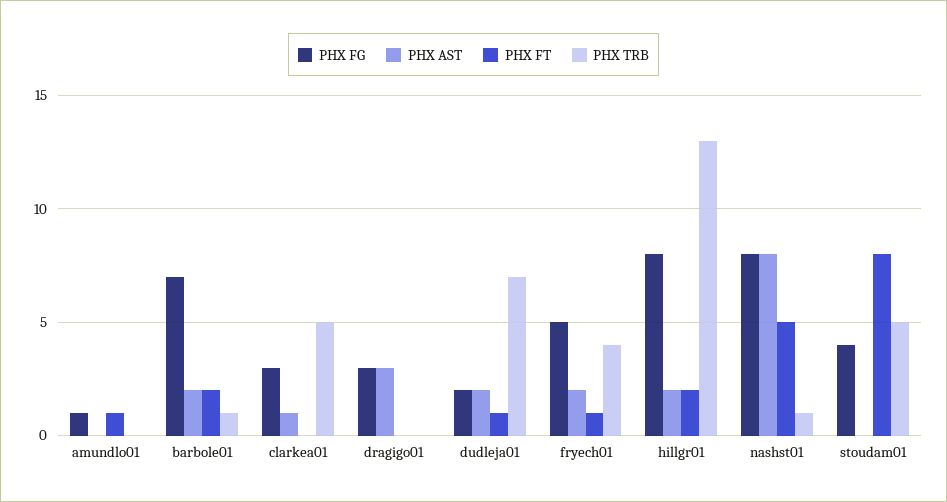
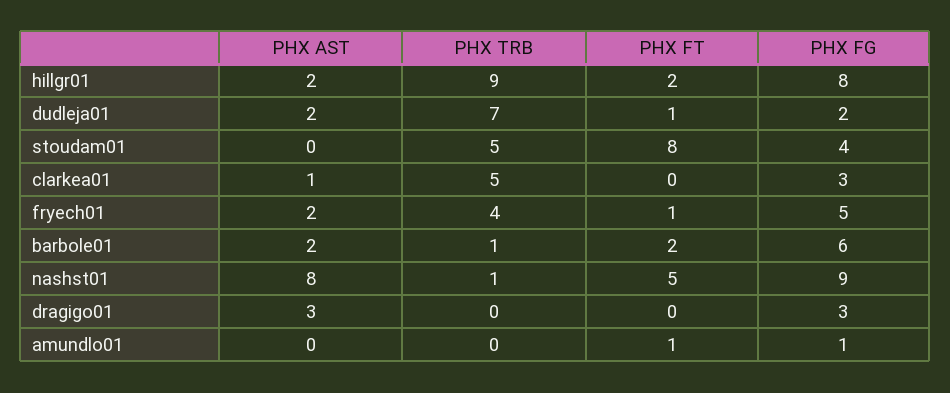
  {
    "PHX FG": {
      "amundlo01": 1,
-     "barbole01": 7,
+     "barbole01": 6,
      "clarkea01": 3,
      "dragigo01": 3,
      "dudleja01": 2,
      "fryech01": 5,
      "hillgr01": 8,
-     "nashst01": 8,
+     "nashst01": 9,
      "stoudam01": 4
    },
    "PHX AST": {
      "amundlo01": 0,
      "barbole01": 2,
      "clarkea01": 1,
      "dragigo01": 3,
      "dudleja01": 2,
      "fryech01": 2,
      "hillgr01": 2,
      "nashst01": 8,
      "stoudam01": 0
    },
    "PHX FT": {
      "amundlo01": 1,
      "barbole01": 2,
      "clarkea01": 0,
      "dragigo01": 0,
      "dudleja01": 1,
      "fryech01": 1,
      "hillgr01": 2,
      "nashst01": 5,
      "stoudam01": 8
    },
    "PHX TRB": {
      "amundlo01": 0,
      "barbole01": 1,
      "clarkea01": 5,
      "dragigo01": 0,
      "dudleja01": 7,
      "fryech01": 4,
-     "hillgr01": 13,
+     "hillgr01": 9,
      "nashst01": 1,
      "stoudam01": 5
    }
  }

